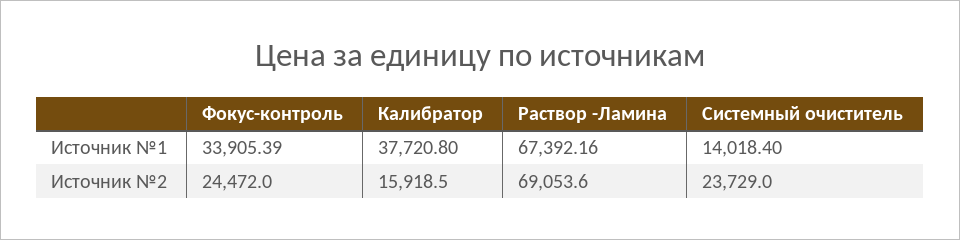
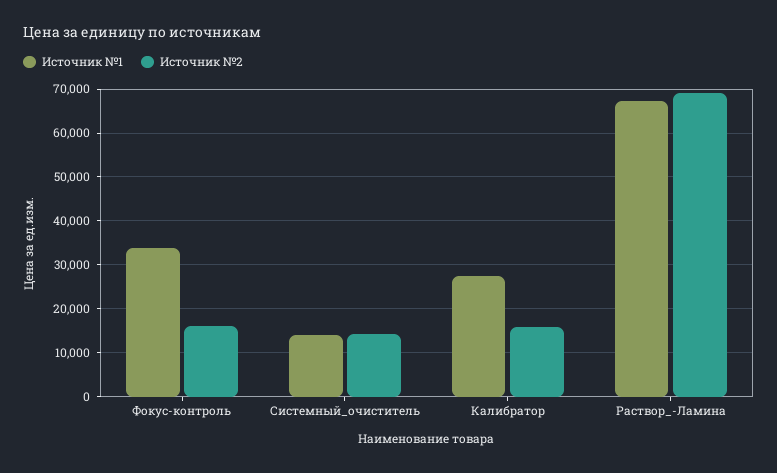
  {
    "Источник №1": {
      "Фокус-контроль": 33905.39,
-     "Калибратор": 37720.8,
+     "Калибратор": 28000,
      "Раствор -Ламина": 67392.16,
      "Системный очиститель": 14018.4
    },
    "Источник №2": {
-     "Фокус-контроль": 24472,
+     "Фокус-контроль": 16000,
      "Калибратор": 15918.5,
      "Раствор -Ламина": 69053.6,
-     "Системный очиститель": 23729
+     "Системный очиститель": 14000
    }
  }

